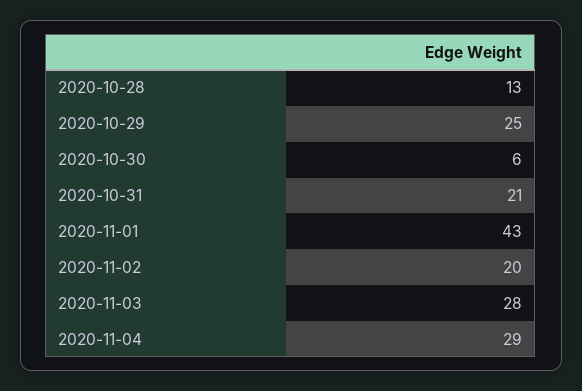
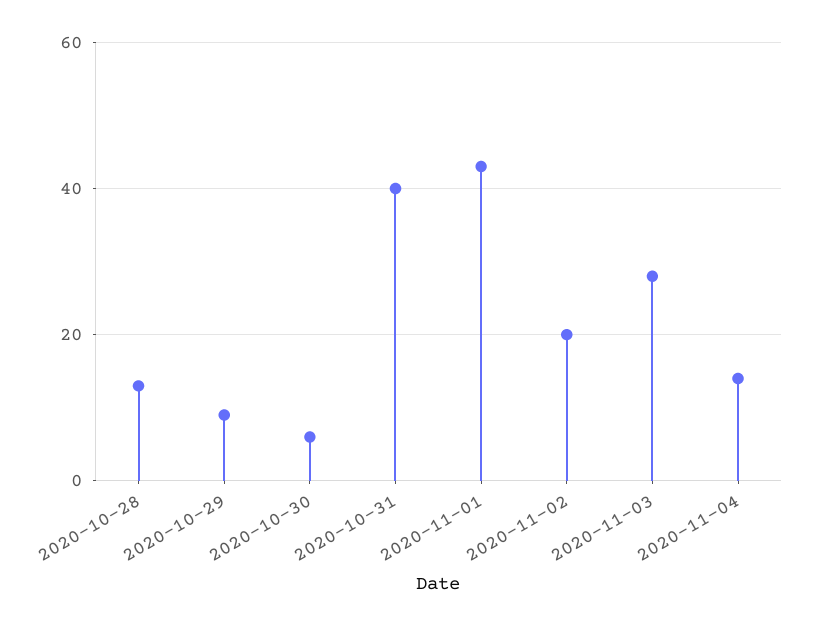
  {
    "2020-10-28": 13,
-   "2020-10-29": 25,
+   "2020-10-29": 10,
    "2020-10-30": 6,
-   "2020-10-31": 21,
+   "2020-10-31": 40,
    "2020-11-01": 43,
    "2020-11-02": 20,
    "2020-11-03": 28,
-   "2020-11-04": 29
+   "2020-11-04": 15
  }

